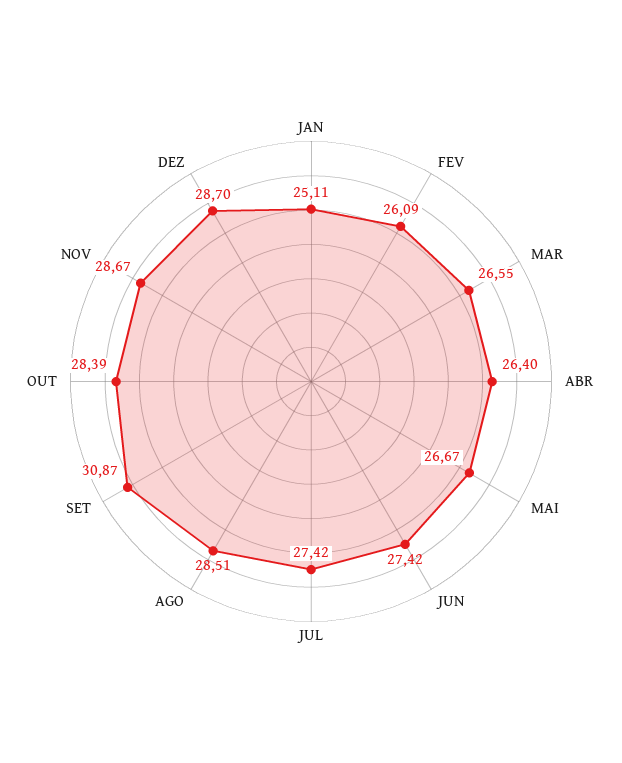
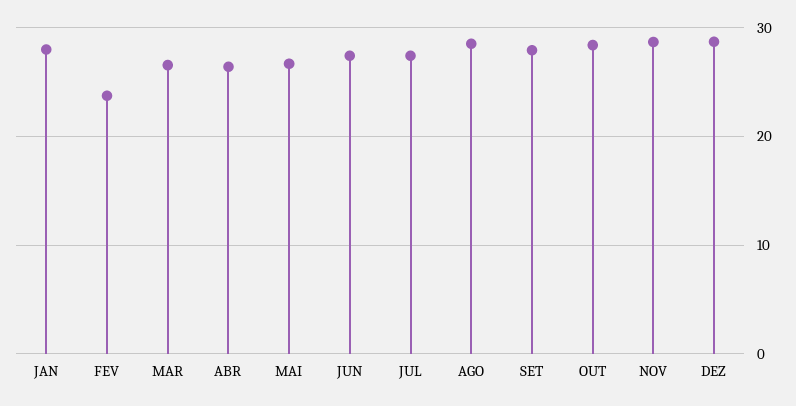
  {
-   "JAN": 25.11,
+   "JAN": 28,
-   "FEV": 26.09,
+   "FEV": 24,
    "MAR": 26.55,
    "ABR": 26.4,
    "MAI": 26.67,
    "JUN": 27.42,
    "JUL": 27.42,
    "AGO": 28.51,
-   "SET": 30.87,
+   "SET": 28,
    "OUT": 28.39,
    "NOV": 28.67,
    "DEZ": 28.7
  }

